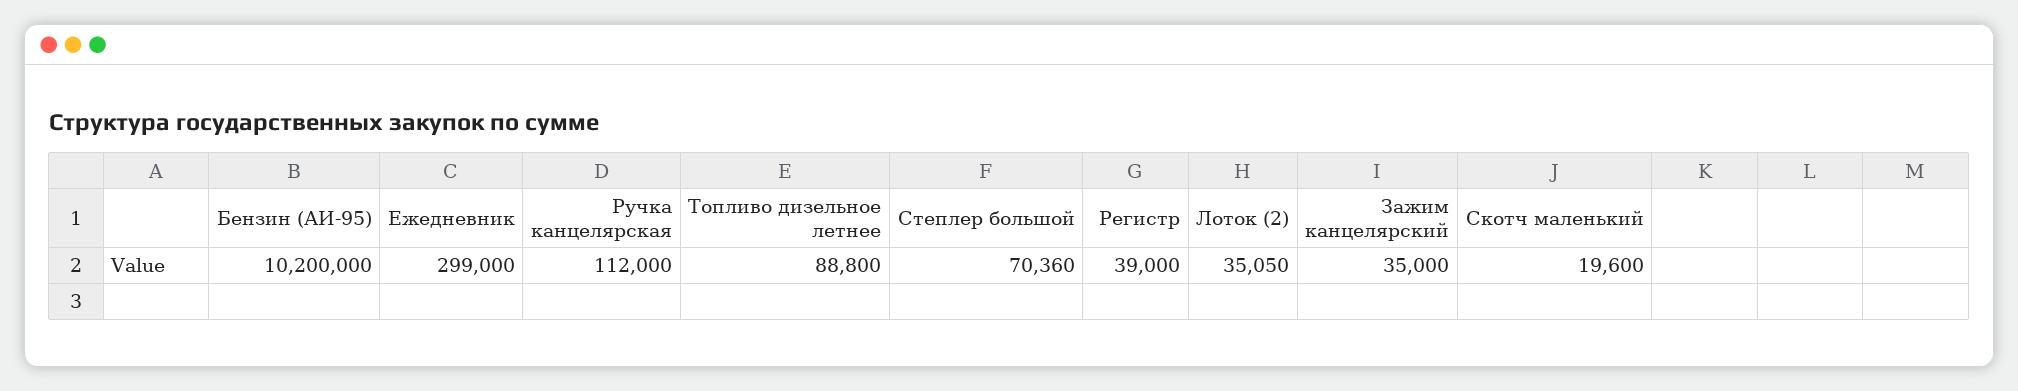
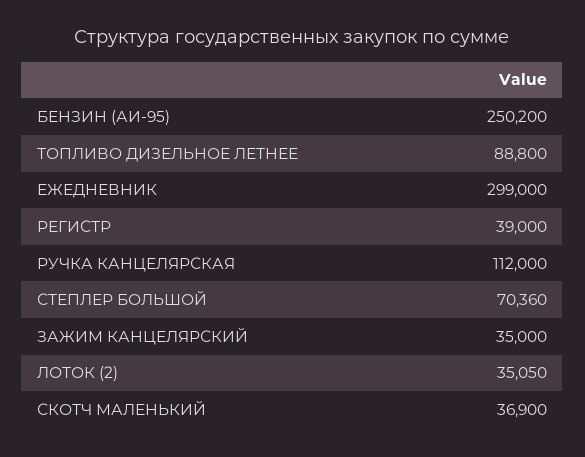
  {
-   "Бензин (АИ-95)": 10200000,
+   "Бензин (АИ-95)": 250200,
    "Ежедневник": 299000,
    "Ручка канцелярская": 112000,
    "Топливо дизельное летнее": 88800,
    "Степлер большой": 70360,
    "Регистр": 39000,
    "Лоток (2)": 35050,
    "Зажим канцелярский": 35000,
-   "Скотч маленький": 19600
+   "Скотч маленький": 36900
  }

